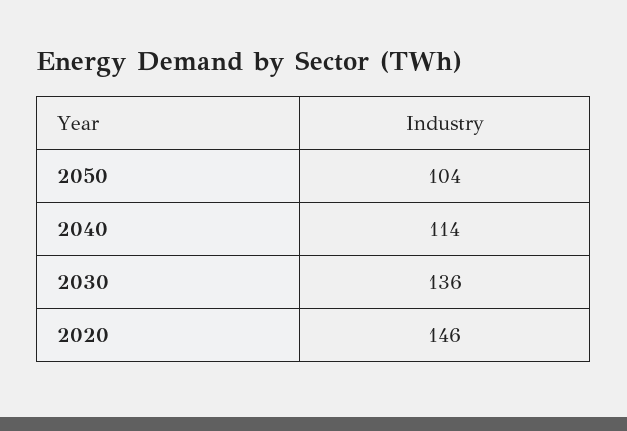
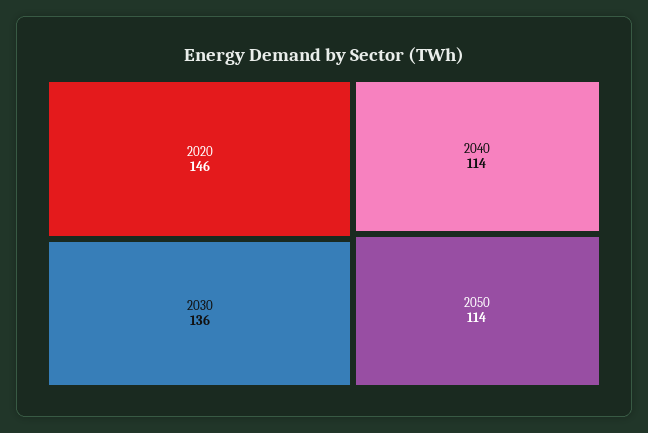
  {
-   "2050": 104,
+   "2050": 114,
    "2040": 114,
    "2030": 136,
    "2020": 146
  }

